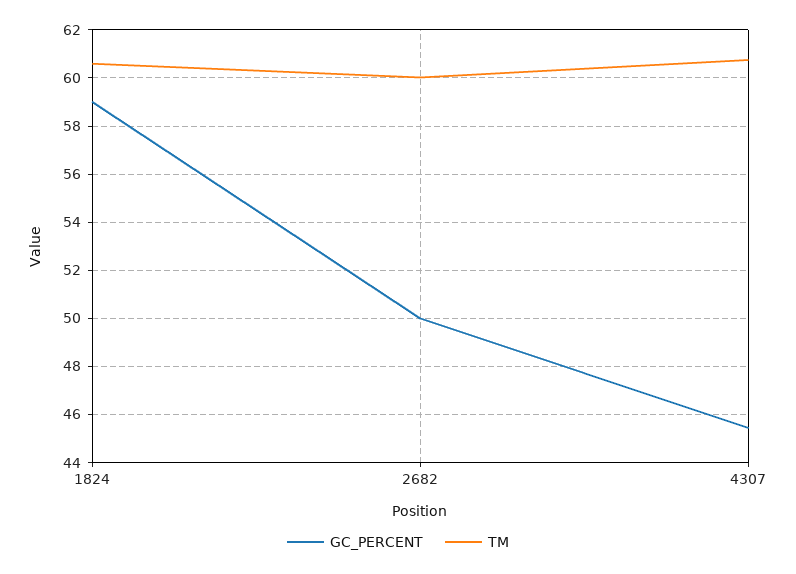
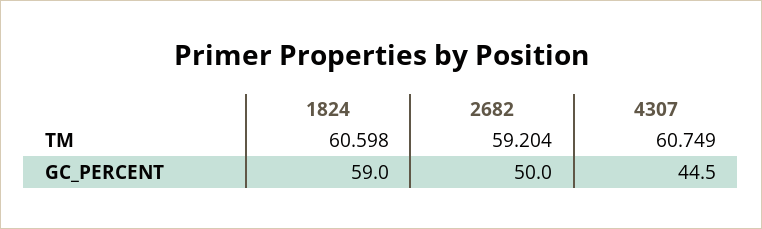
  {
    "GC_PERCENT": {
      "1824": 59,
      "2682": 50,
-     "4307": 45.5
+     "4307": 44.5
    },
    "TM": {
      "1824": 60.598,
-     "2682": 60,
+     "2682": 59.204,
      "4307": 60.749
    }
  }

